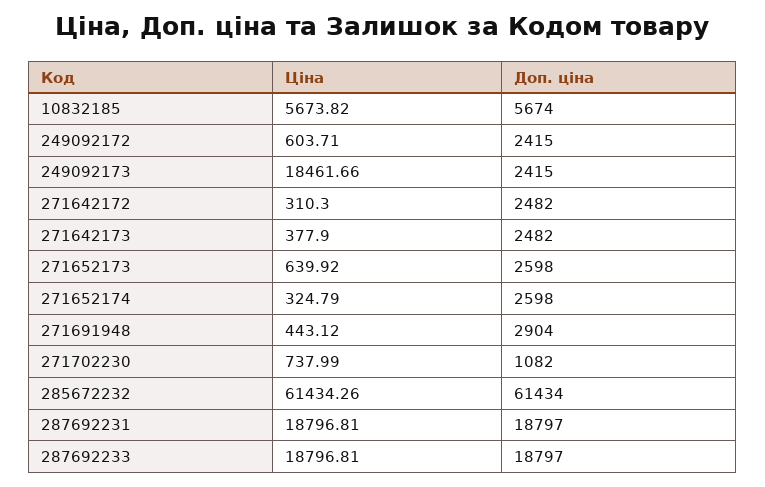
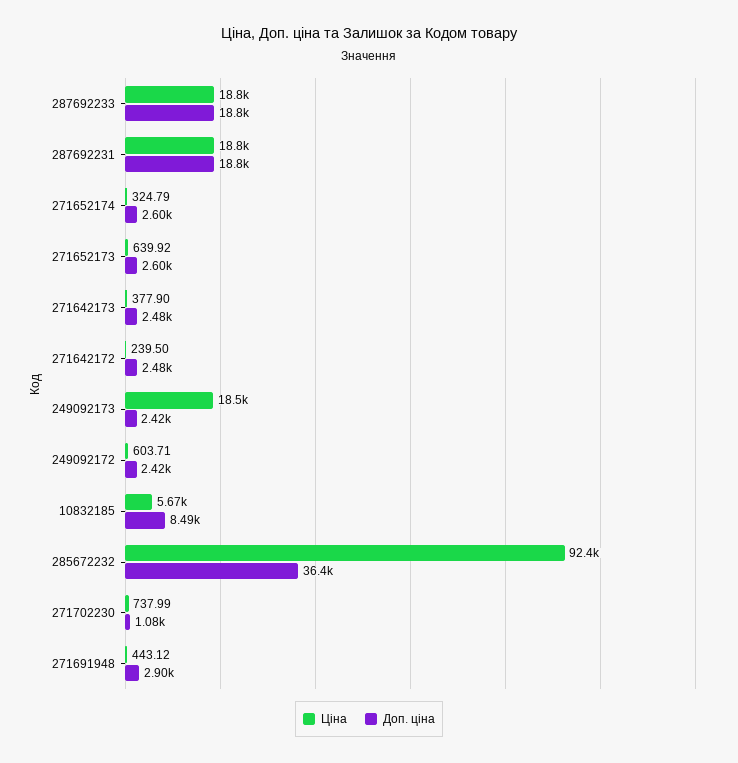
  {
    "Ціна": {
      "10832185": 5673.82,
      "249092172": 603.71,
      "249092173": 18461.66,
-     "271642172": 310.3,
+     "271642172": 239.5,
      "271642173": 377.9,
      "271652173": 639.92,
      "271652174": 324.79,
      "271691948": 443.12,
      "271702230": 737.99,
-     "285672232": 61434.26,
+     "285672232": 92400,
      "287692231": 18796.81,
      "287692233": 18796.81
    },
    "Доп. ціна": {
-     "10832185": 5674,
+     "10832185": 8490,
      "249092172": 2415,
      "249092173": 2415,
      "271642172": 2482,
      "271642173": 2482,
      "271652173": 2598,
      "271652174": 2598,
      "271691948": 2904,
      "271702230": 1082,
-     "285672232": 61434,
+     "285672232": 36400,
      "287692231": 18797,
      "287692233": 18797
    }
  }

